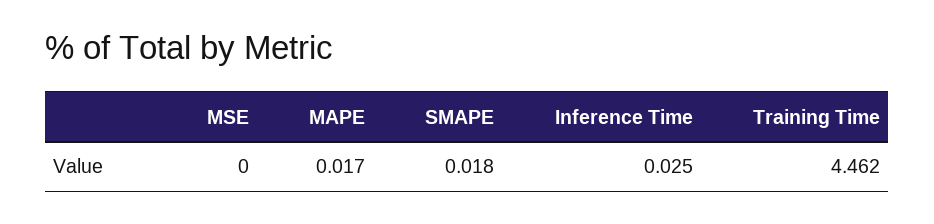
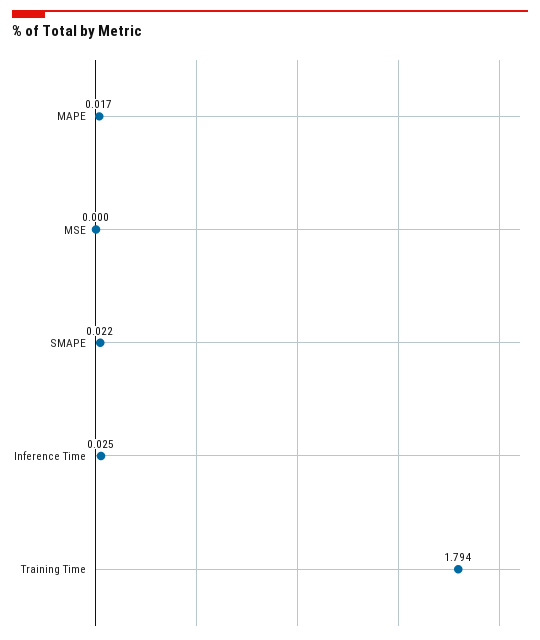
  {
    "MSE": 0,
    "MAPE": 0.017,
-   "SMAPE": 0.018,
+   "SMAPE": 0.022,
    "Inference Time": 0.025,
-   "Training Time": 4.462
+   "Training Time": 1.794
  }

